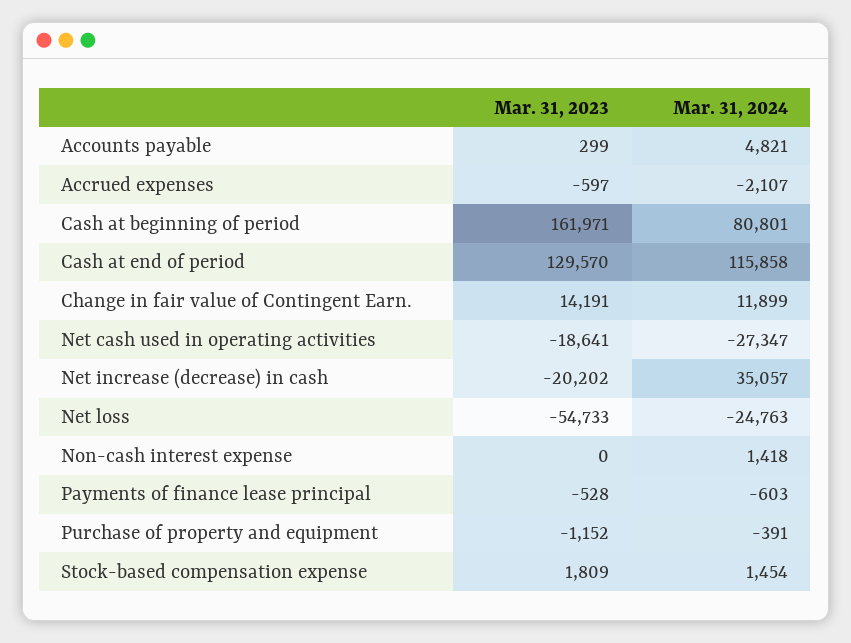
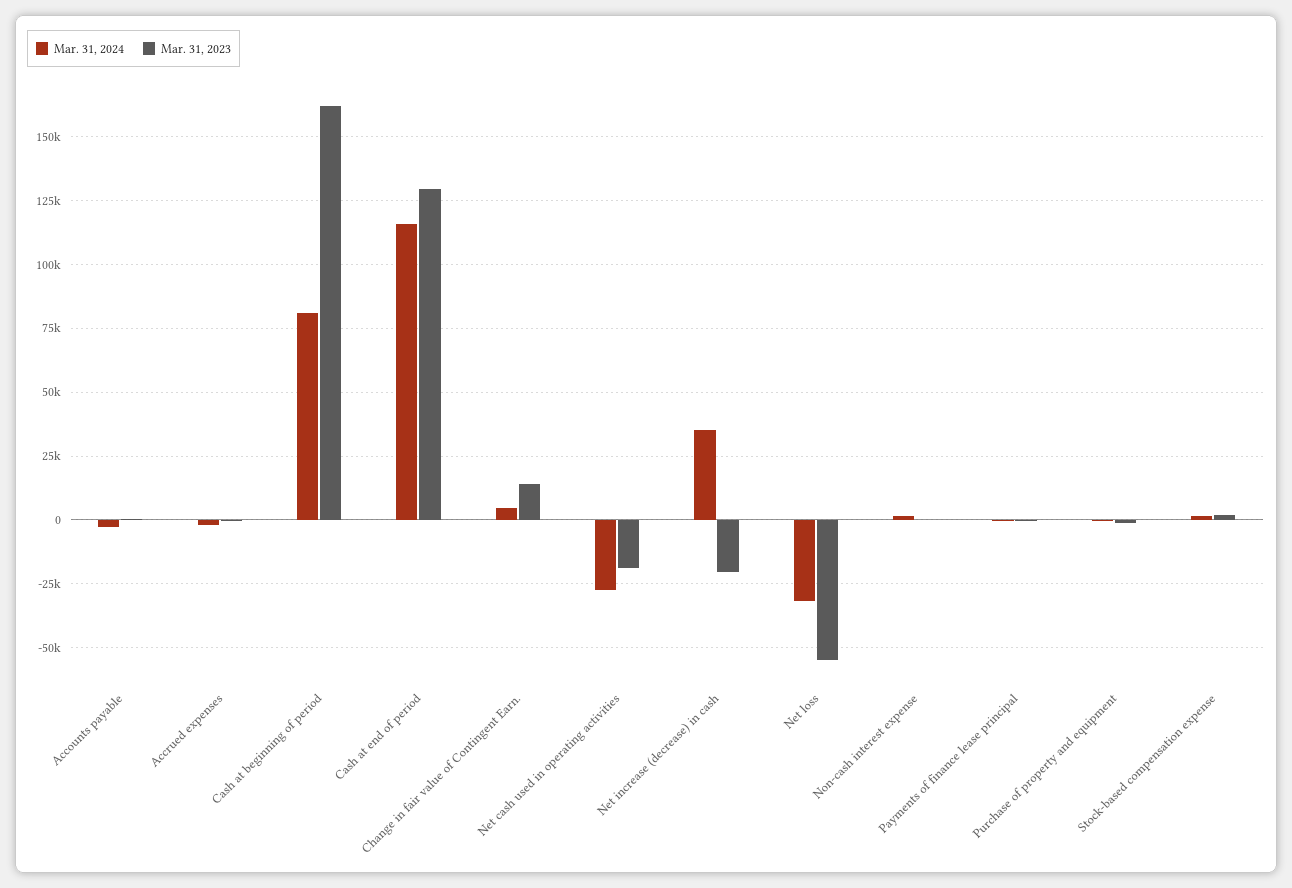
  {
    "Mar. 31, 2023": {
      "Accounts payable": 299,
      "Accrued expenses": -597,
      "Cash at beginning of period": 161971,
      "Cash at end of period": 129570,
      "Change in fair value of Contingent Earn.": 14191,
      "Net cash used in operating activities": -18641,
      "Net increase (decrease) in cash": -20202,
      "Net loss": -54733,
      "Non-cash interest expense": 0,
      "Payments of finance lease principal": -528,
      "Purchase of property and equipment": -1152,
      "Stock-based compensation expense": 1809
    },
    "Mar. 31, 2024": {
-     "Accounts payable": 4821,
+     "Accounts payable": -2500,
      "Accrued expenses": -2107,
      "Cash at beginning of period": 80801,
      "Cash at end of period": 115858,
-     "Change in fair value of Contingent Earn.": 11899,
+     "Change in fair value of Contingent Earn.": 5000,
      "Net cash used in operating activities": -27347,
      "Net increase (decrease) in cash": 35057,
-     "Net loss": -24763,
+     "Net loss": -32500,
      "Non-cash interest expense": 1418,
      "Payments of finance lease principal": -603,
      "Purchase of property and equipment": -391,
      "Stock-based compensation expense": 1454
    }
  }

